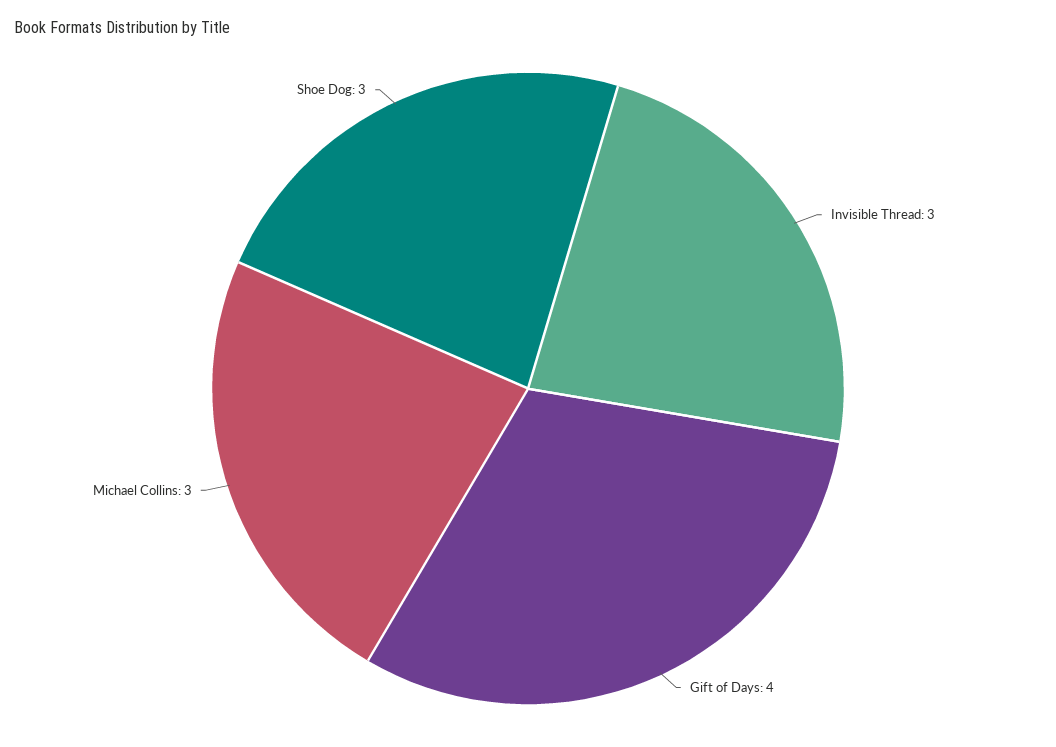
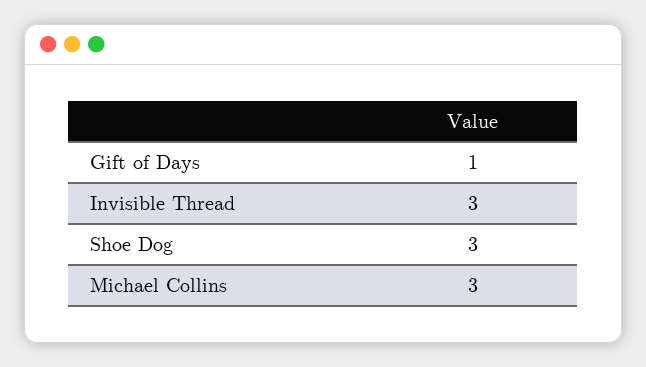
  {
    "Invisible Thread": 3,
-   "Gift of Days": 4,
+   "Gift of Days": 1,
    "Michael Collins": 3,
    "Shoe Dog": 3
  }

